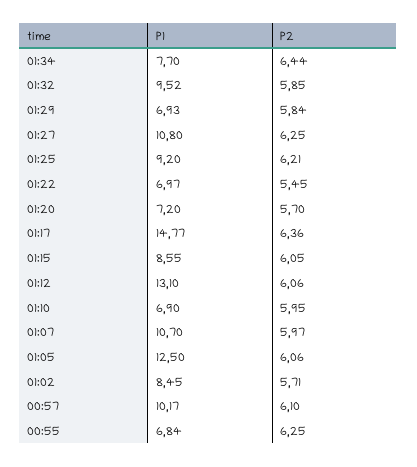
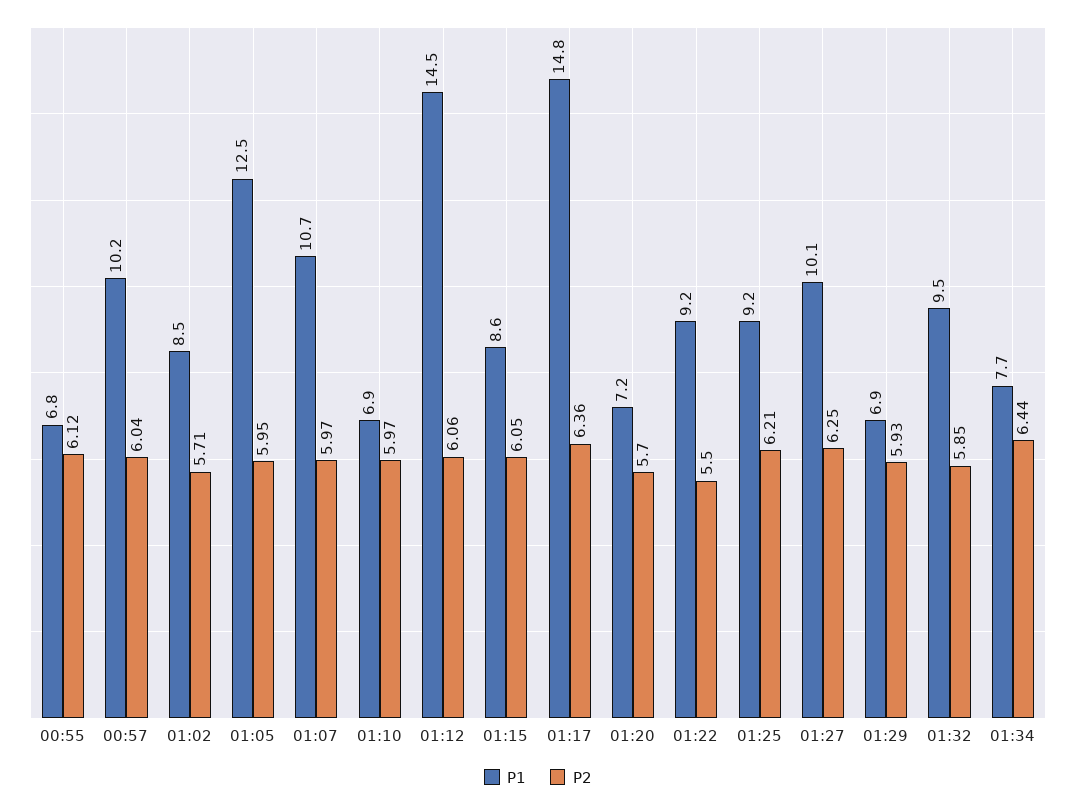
  {
    "P1": {
      "01:34": 7.7,
      "01:32": 9.52,
      "01:29": 6.93,
-     "01:27": 10.8,
+     "01:27": 10.1,
      "01:25": 9.2,
-     "01:22": 6.97,
+     "01:22": 9.2,
      "01:20": 7.2,
      "01:17": 14.77,
      "01:15": 8.55,
-     "01:12": 13.1,
+     "01:12": 14.5,
      "01:10": 6.9,
      "01:07": 10.7,
      "01:05": 12.5,
      "01:02": 8.45,
      "00:57": 10.17,
      "00:55": 6.84
    },
    "P2": {
      "01:34": 6.44,
      "01:32": 5.85,
-     "01:29": 5.84,
+     "01:29": 5.93,
      "01:27": 6.25,
      "01:25": 6.21,
-     "01:22": 5.45,
+     "01:22": 5.5,
      "01:20": 5.7,
      "01:17": 6.36,
      "01:15": 6.05,
      "01:12": 6.06,
-     "01:10": 5.95,
+     "01:10": 5.97,
      "01:07": 5.97,
-     "01:05": 6.06,
+     "01:05": 5.95,
      "01:02": 5.71,
-     "00:57": 6.1,
+     "00:57": 6.04,
-     "00:55": 6.25
+     "00:55": 6.12
    }
  }

